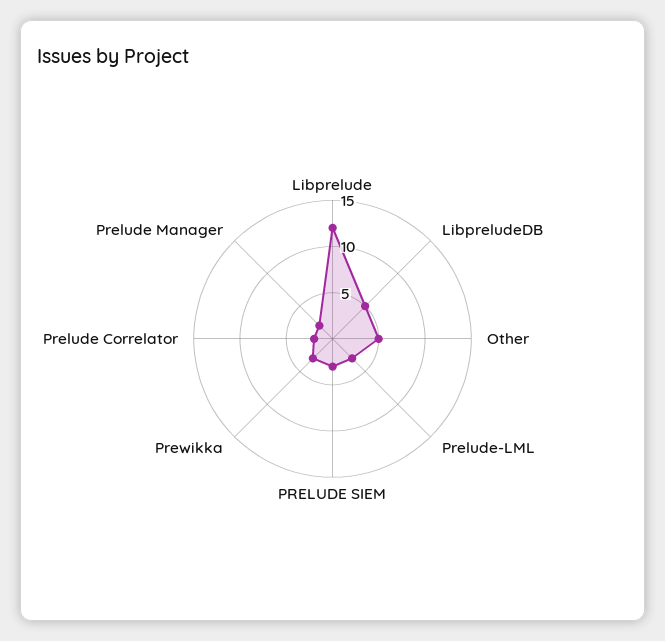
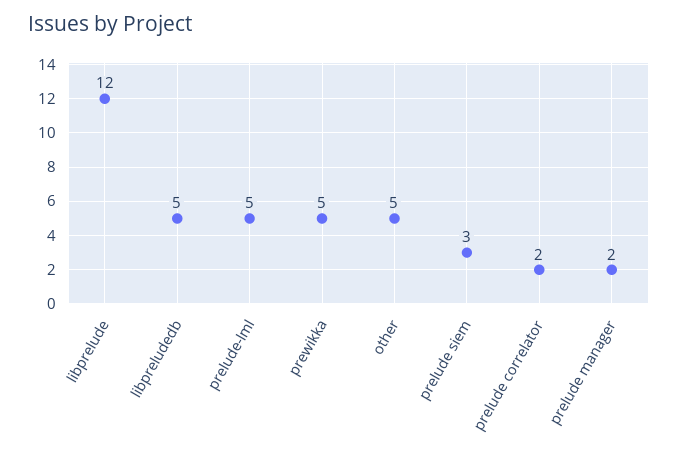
  {
    "Libprelude": 12,
    "LibpreludeDB": 5,
    "Other": 5,
-   "Prelude-LML": 3,
+   "Prelude-LML": 5,
    "PRELUDE SIEM": 3,
-   "Prewikka": 3,
+   "Prewikka": 5,
    "Prelude Correlator": 2,
    "Prelude Manager": 2
  }

